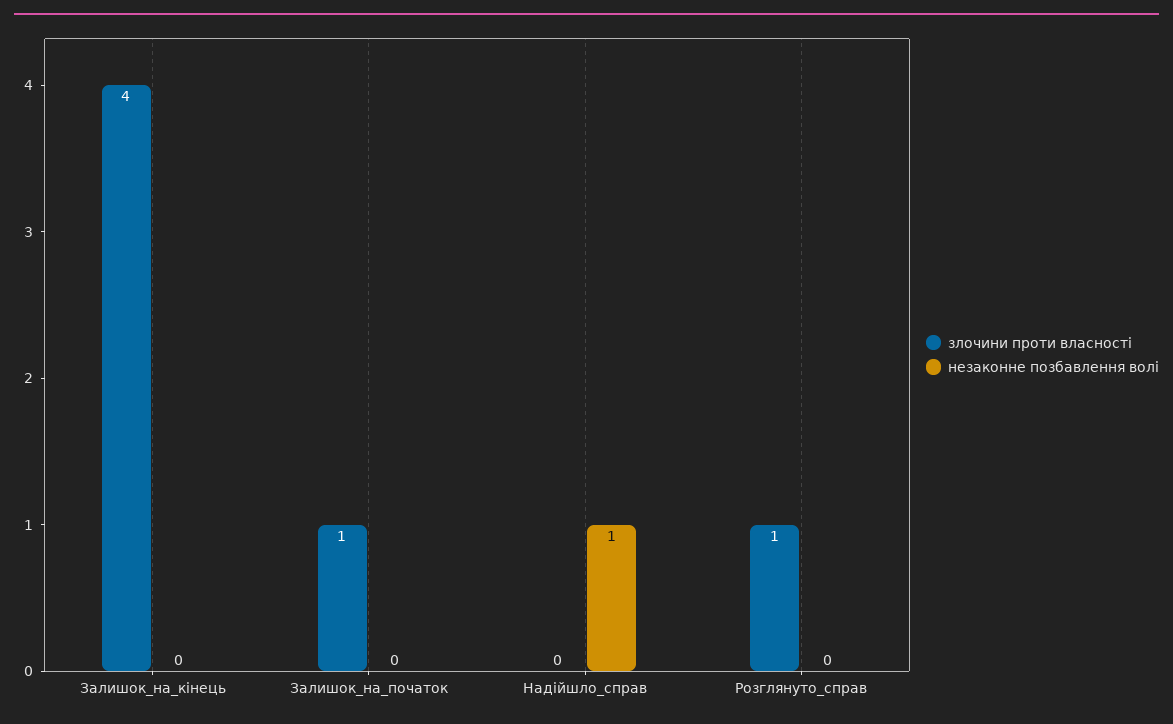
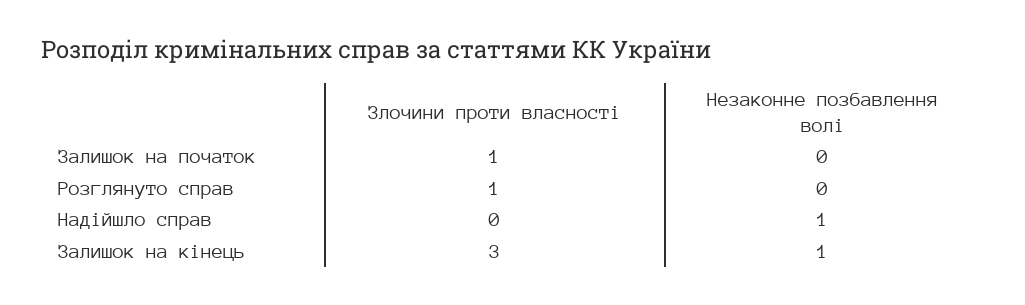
  {
    "злочини проти власності": {
-     "Залишок_на_кінець": 4,
+     "Залишок_на_кінець": 3,
      "Залишок_на_початок": 1,
      "Надійшло_справ": 0,
      "Розглянуто_справ": 1
    },
    "незаконне позбавлення волі": {
-     "Залишок_на_кінець": 0,
+     "Залишок_на_кінець": 1,
      "Залишок_на_початок": 0,
      "Надійшло_справ": 1,
      "Розглянуто_справ": 0
    }
  }

